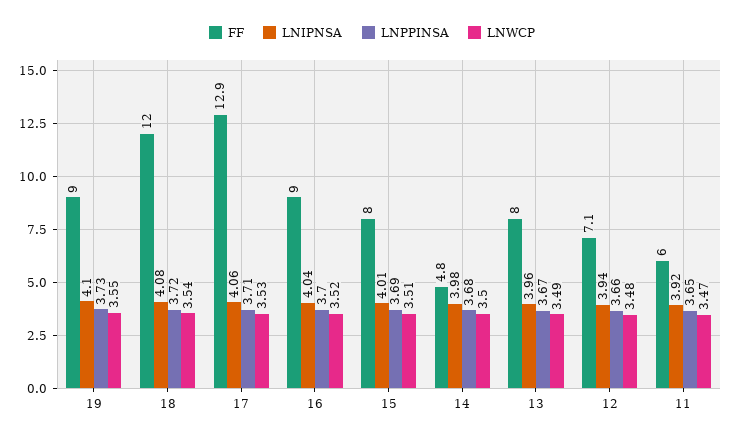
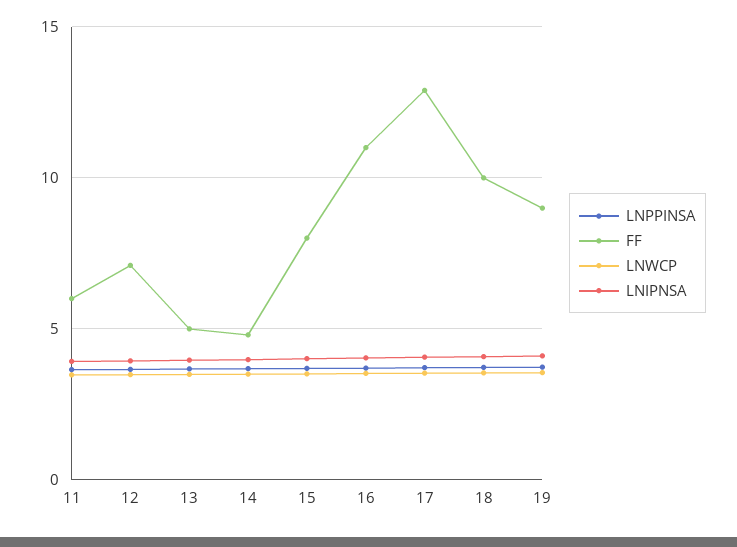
  {
    "FF": {
      "19": 9,
-     "18": 12,
+     "18": 10,
      "17": 12.9,
-     "16": 9,
+     "16": 11,
      "15": 8,
      "14": 4.8,
-     "13": 8,
+     "13": 5,
      "12": 7.1,
      "11": 6
    },
    "LNIPNSA": {
      "19": 4.1,
      "18": 4.08,
      "17": 4.06,
      "16": 4.04,
      "15": 4.01,
      "14": 3.98,
      "13": 3.96,
      "12": 3.94,
      "11": 3.92
    },
    "LNPPINSA": {
      "19": 3.73,
      "18": 3.72,
      "17": 3.71,
      "16": 3.7,
      "15": 3.69,
      "14": 3.68,
      "13": 3.67,
      "12": 3.66,
      "11": 3.65
    },
    "LNWCP": {
      "19": 3.55,
      "18": 3.54,
      "17": 3.53,
      "16": 3.52,
      "15": 3.51,
      "14": 3.5,
      "13": 3.49,
      "12": 3.48,
      "11": 3.47
    }
  }

